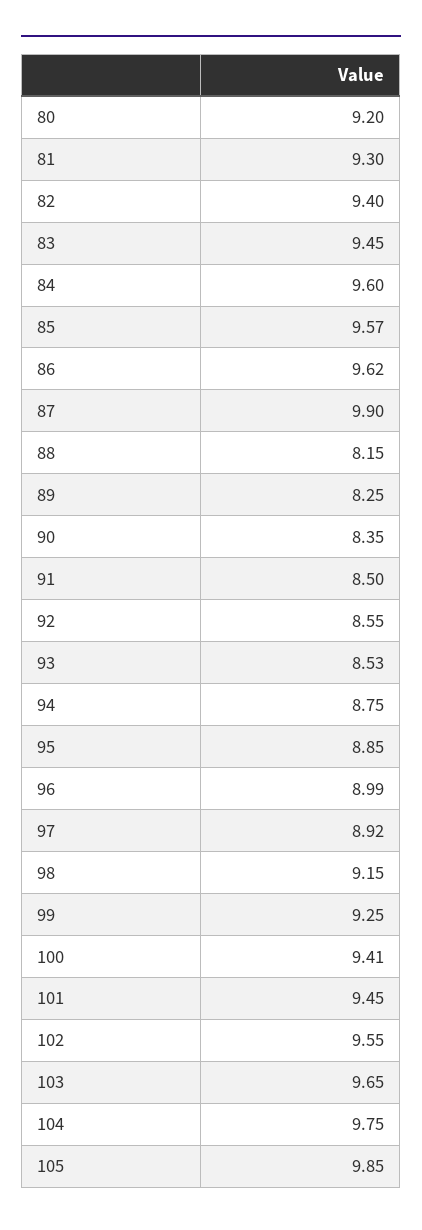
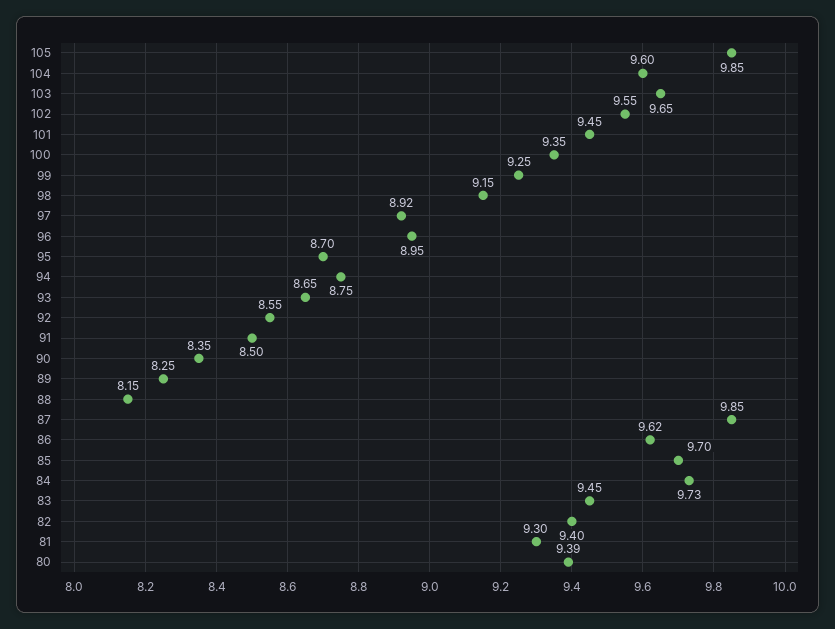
  {
-   "80": 9.2,
+   "80": 9.39,
    "81": 9.3,
    "82": 9.4,
    "83": 9.45,
-   "84": 9.6,
+   "84": 9.73,
-   "85": 9.57,
+   "85": 9.7,
    "86": 9.62,
-   "87": 9.9,
+   "87": 9.85,
    "88": 8.15,
    "89": 8.25,
    "90": 8.35,
    "91": 8.5,
    "92": 8.55,
-   "93": 8.53,
+   "93": 8.65,
    "94": 8.75,
-   "95": 8.85,
+   "95": 8.7,
-   "96": 8.99,
+   "96": 8.95,
    "97": 8.92,
    "98": 9.15,
    "99": 9.25,
-   "100": 9.41,
+   "100": 9.35,
    "101": 9.45,
    "102": 9.55,
    "103": 9.65,
-   "104": 9.75,
+   "104": 9.6,
    "105": 9.85
  }

